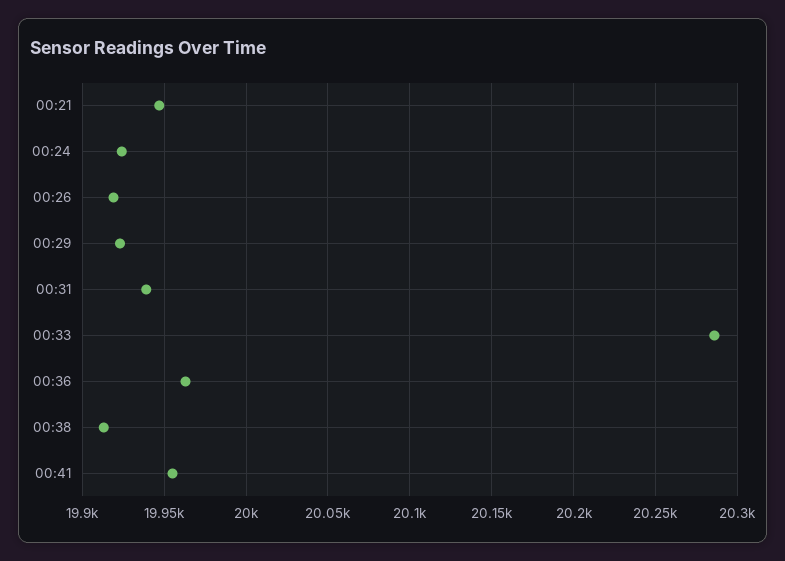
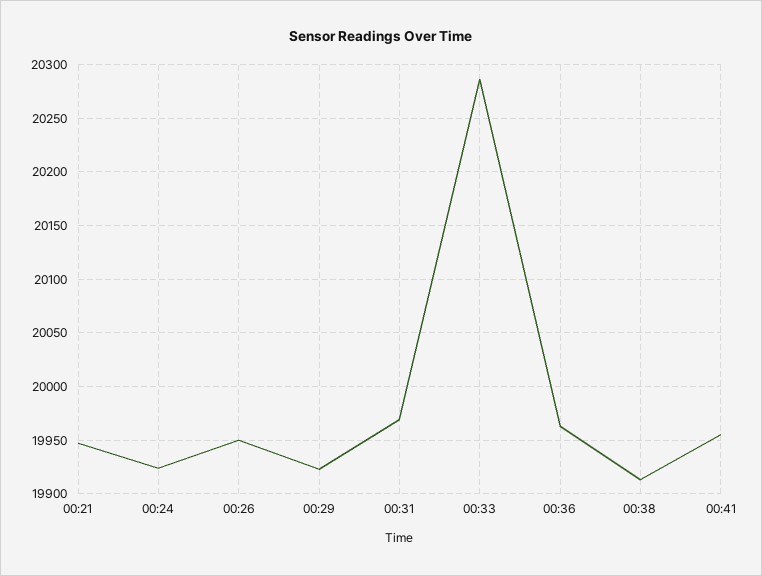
  {
    "00:21": 19945,
    "00:24": 19925,
-   "00:26": 19920,
+   "00:26": 19950,
    "00:29": 19925,
-   "00:31": 19940,
+   "00:31": 19970,
    "00:33": 20285,
    "00:36": 19965,
    "00:38": 19915,
    "00:41": 19955
  }

